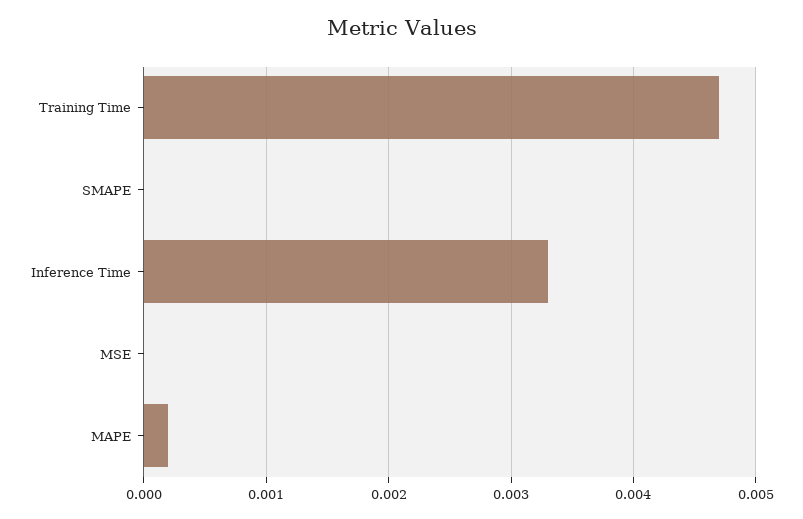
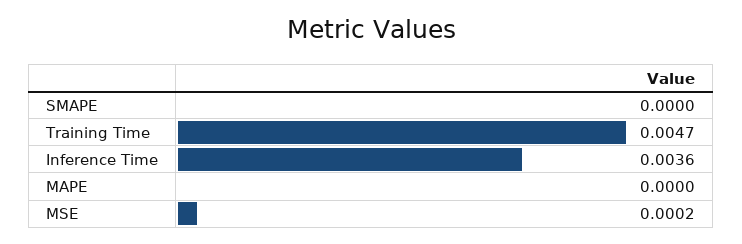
  {
    "Training Time": 0.0047,
    "SMAPE": 0,
-   "Inference Time": 0.0033,
+   "Inference Time": 0.0036,
-   "MSE": 0,
+   "MSE": 0.0002,
-   "MAPE": 0.0002
+   "MAPE": 0
  }

